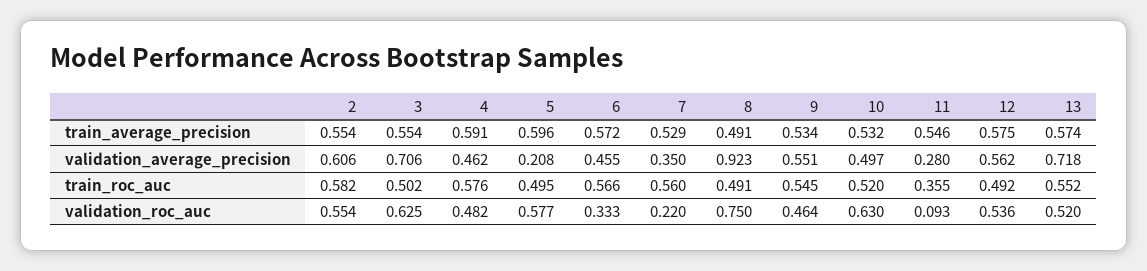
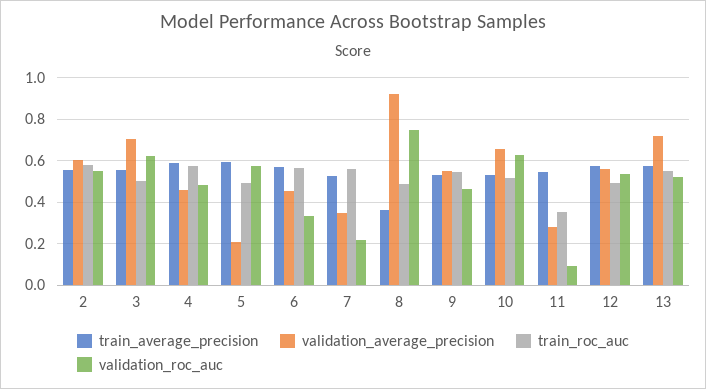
  {
    "train_average_precision": {
      "2": 0.554,
      "3": 0.554,
      "4": 0.591,
      "5": 0.596,
      "6": 0.572,
      "7": 0.529,
-     "8": 0.491,
+     "8": 0.35,
      "9": 0.534,
      "10": 0.532,
      "11": 0.546,
      "12": 0.575,
      "13": 0.574
    },
    "validation_average_precision": {
      "2": 0.606,
      "3": 0.706,
      "4": 0.462,
      "5": 0.208,
      "6": 0.455,
      "7": 0.35,
      "8": 0.923,
      "9": 0.551,
-     "10": 0.497,
+     "10": 0.65,
      "11": 0.28,
      "12": 0.562,
      "13": 0.718
    },
    "train_roc_auc": {
      "2": 0.582,
      "3": 0.502,
      "4": 0.576,
      "5": 0.495,
      "6": 0.566,
      "7": 0.56,
      "8": 0.491,
      "9": 0.545,
      "10": 0.52,
      "11": 0.355,
      "12": 0.492,
      "13": 0.552
    },
    "validation_roc_auc": {
      "2": 0.554,
      "3": 0.625,
      "4": 0.482,
      "5": 0.577,
      "6": 0.333,
      "7": 0.22,
      "8": 0.75,
      "9": 0.464,
      "10": 0.63,
      "11": 0.093,
      "12": 0.536,
      "13": 0.52
    }
  }

